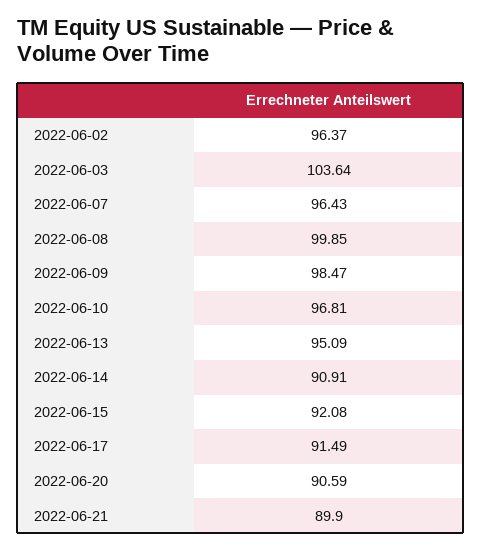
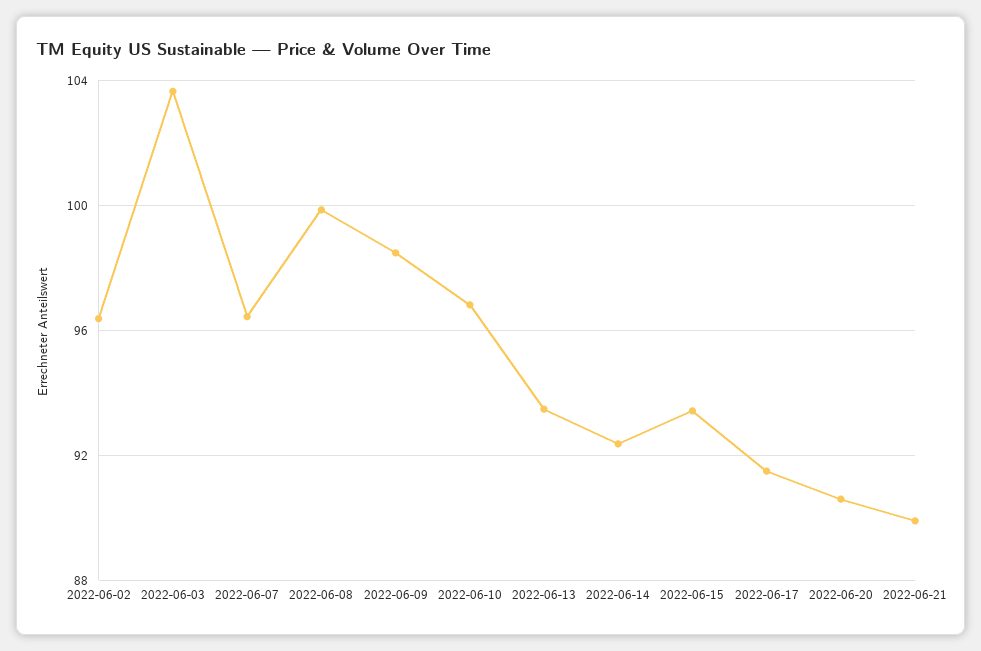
  {
    "2022-06-02": 96.37,
    "2022-06-03": 103.64,
    "2022-06-07": 96.43,
    "2022-06-08": 99.85,
    "2022-06-09": 98.47,
    "2022-06-10": 96.81,
-   "2022-06-13": 95.09,
+   "2022-06-13": 93.5,
-   "2022-06-14": 90.91,
+   "2022-06-14": 92.5,
-   "2022-06-15": 92.08,
+   "2022-06-15": 93.5,
    "2022-06-17": 91.49,
    "2022-06-20": 90.59,
    "2022-06-21": 89.9
  }

